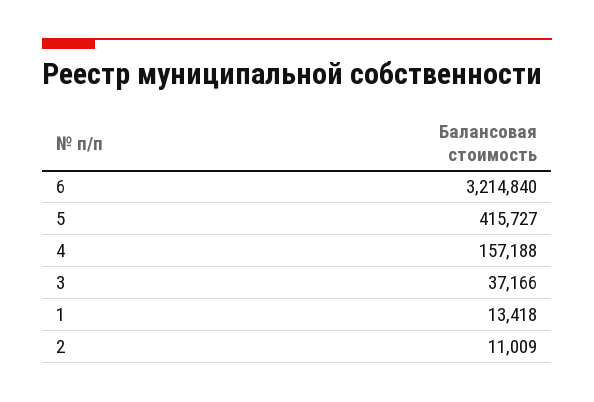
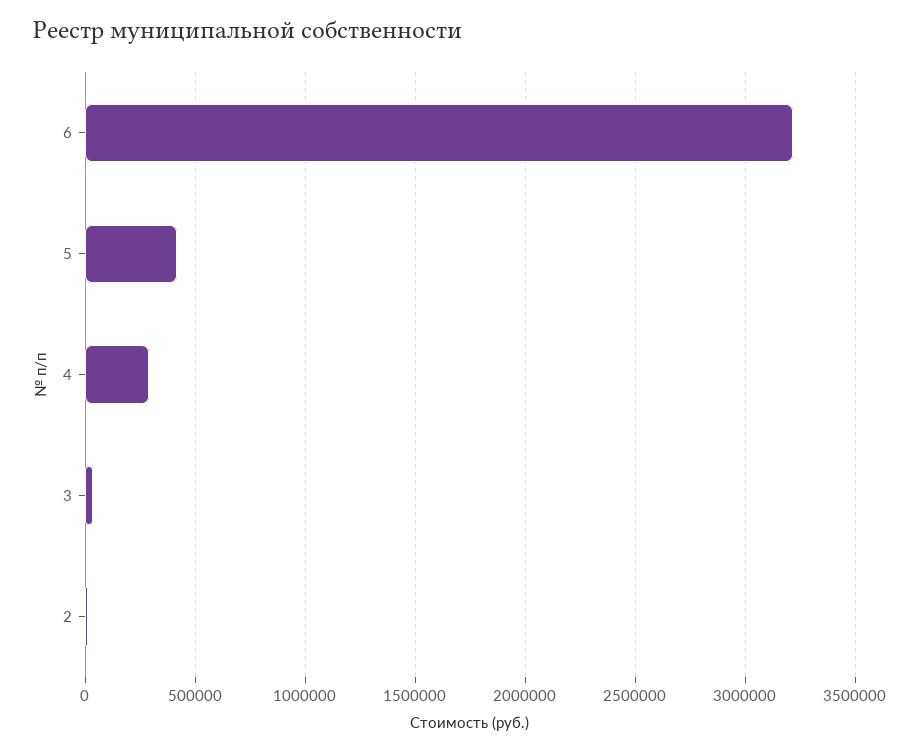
  {
    "6": 3214840,
    "5": 415727,
-   "4": 157188,
+   "4": 300000,
    "3": 37166,
-   "1": 13418,
    "2": 11009
  }

